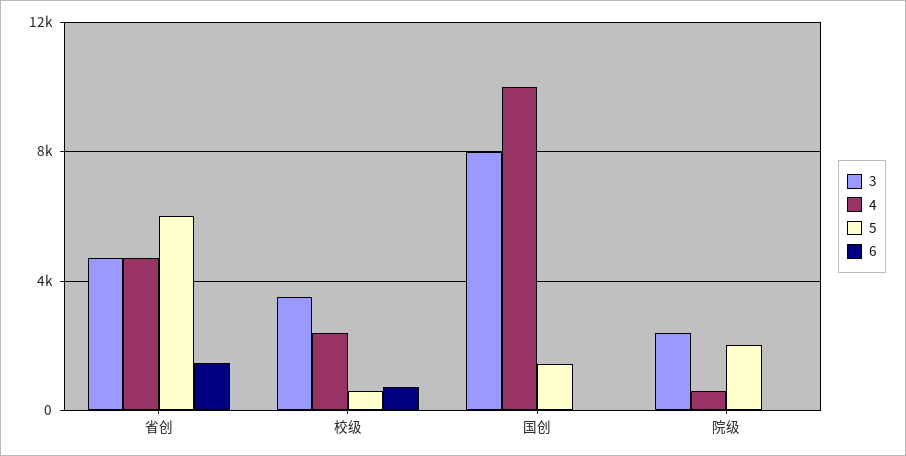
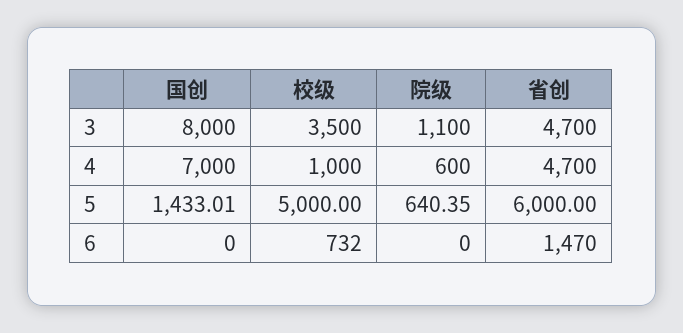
  {
    "3": {
      "省创": 4700,
      "校级": 3500,
      "国创": 8000,
-     "院级": 2500
+     "院级": 1100
    },
    "4": {
      "省创": 4700,
-     "校级": 2500,
+     "校级": 1000,
-     "国创": 10000,
+     "国创": 7000,
      "院级": 600
    },
    "5": {
      "省创": 6000,
-     "校级": 500,
+     "校级": 5000,
      "国创": 1433.01,
-     "院级": 2000
+     "院级": 640.35
    },
    "6": {
      "省创": 1470,
      "校级": 732,
      "国创": 0,
      "院级": 0
    }
  }

